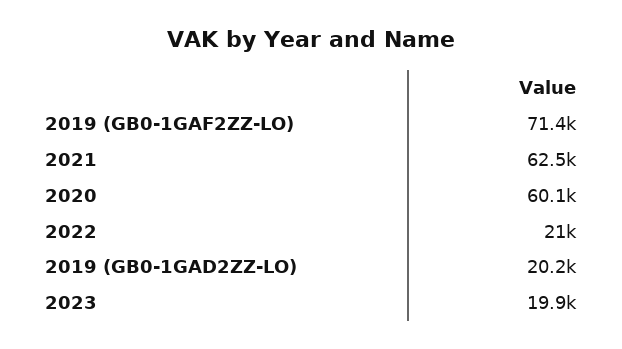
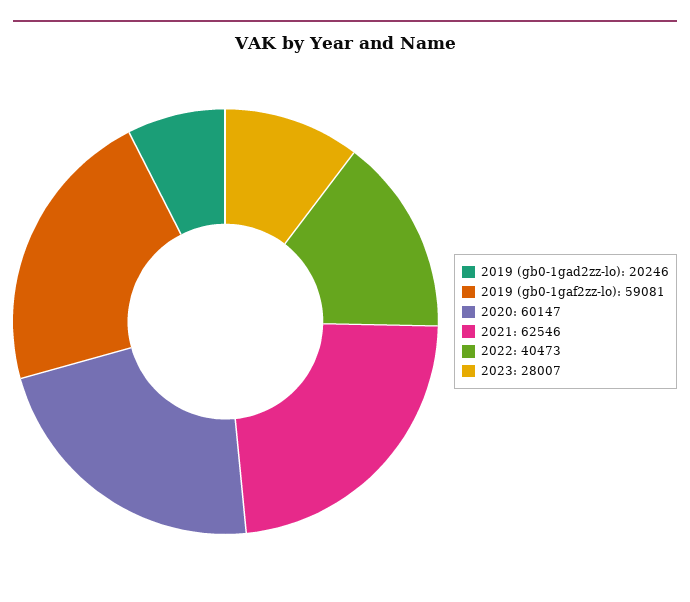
  {
-   "2019 (GB0-1GAF2ZZ-LO)": 71400,
+   "2019 (GB0-1GAF2ZZ-LO)": 59081,
    "2021": 62546,
    "2020": 60147,
-   "2022": 21000,
+   "2022": 40473,
    "2019 (GB0-1GAD2ZZ-LO)": 20246,
-   "2023": 19900
+   "2023": 28007
  }

